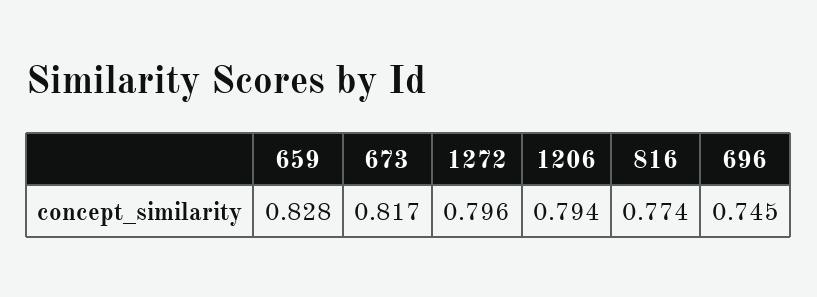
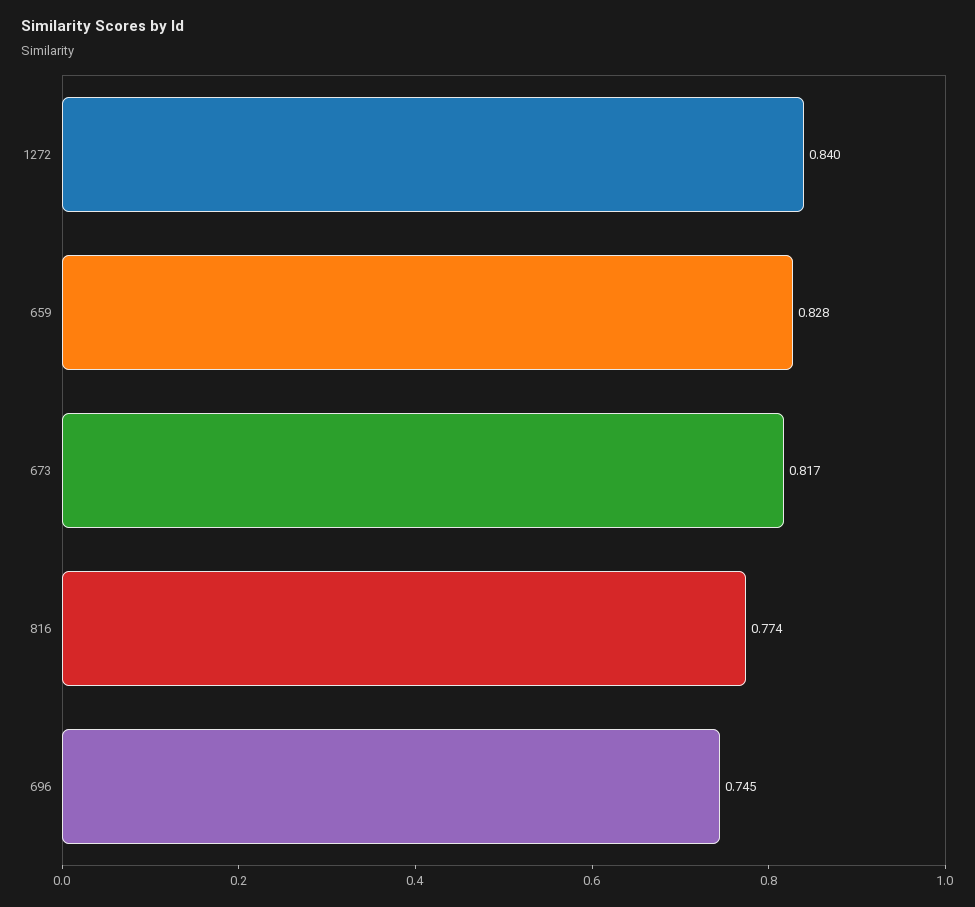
  {
    "659": 0.828,
    "673": 0.817,
-   "1272": 0.796,
+   "1272": 0.84,
-   "1206": 0.794,
    "816": 0.774,
    "696": 0.745
  }

